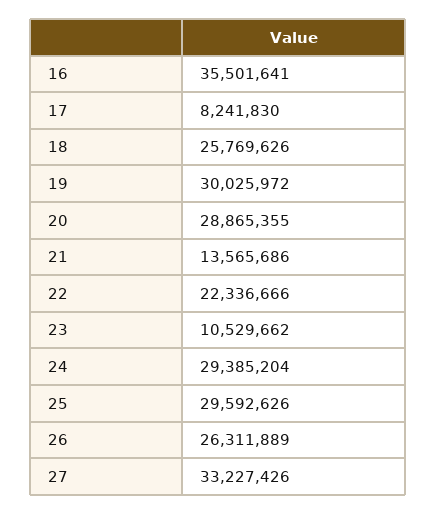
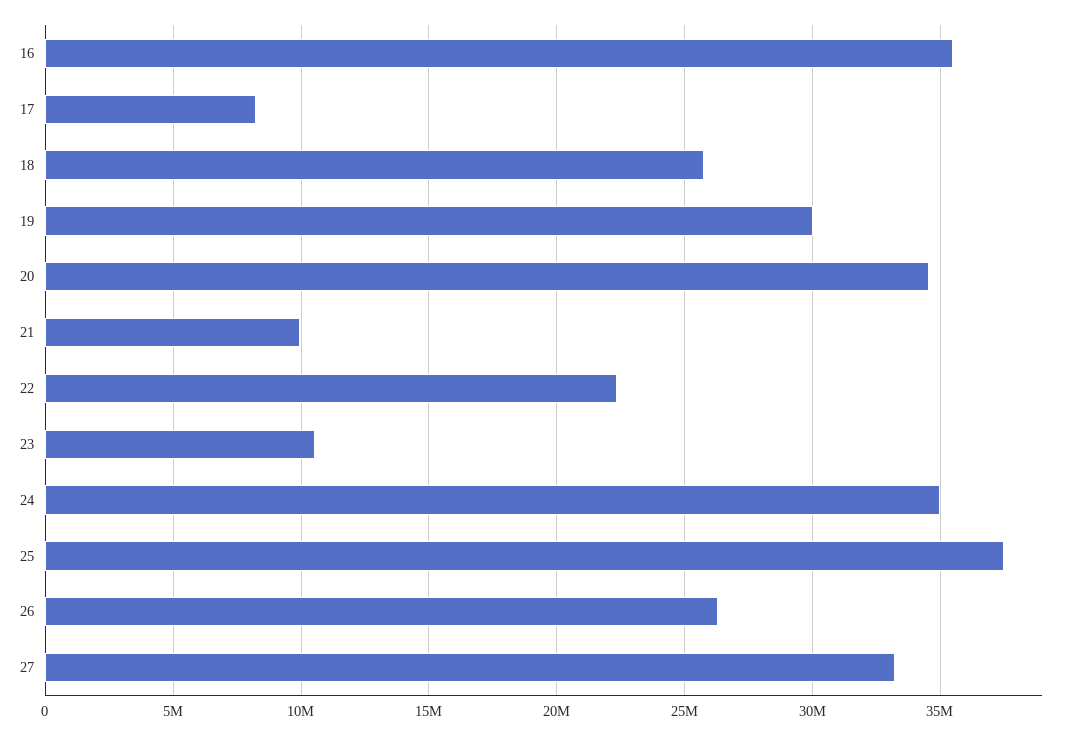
  {
    "16": 35501641,
    "17": 8241830,
    "18": 25769626,
    "19": 30025972,
-   "20": 28865355,
+   "20": 34500000,
-   "21": 13565686,
+   "21": 10000000,
    "22": 22336666,
    "23": 10529662,
-   "24": 29385204,
+   "24": 35000000,
-   "25": 29592626,
+   "25": 37500000,
    "26": 26311889,
    "27": 33227426
  }

